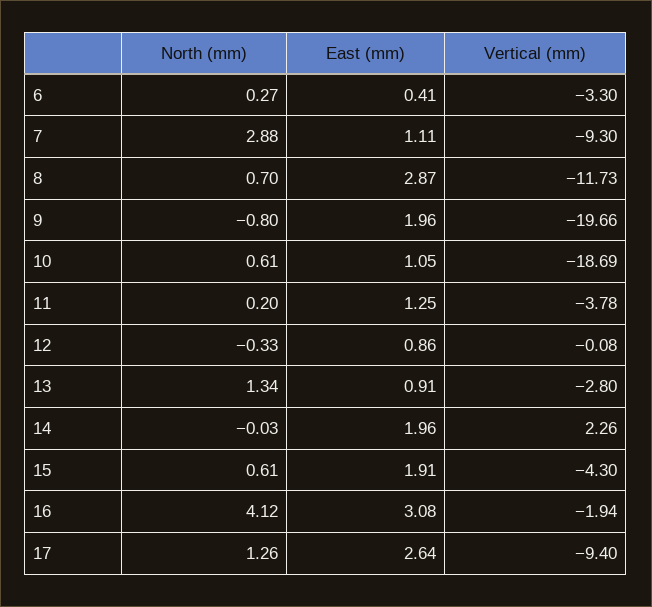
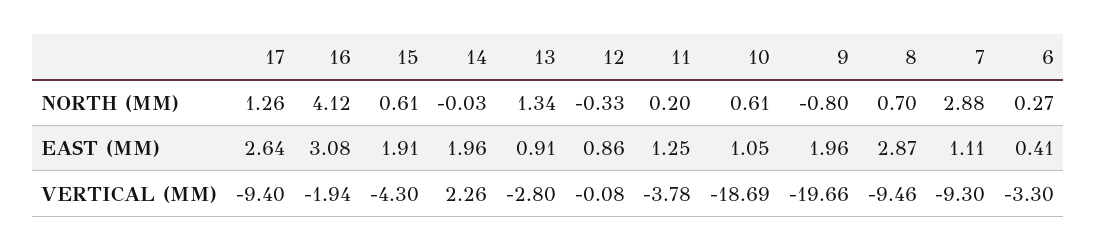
  {
    "North (mm)": {
      "6": 0.27,
      "7": 2.88,
      "8": 0.7,
      "9": -0.8,
      "10": 0.61,
      "11": 0.2,
      "12": -0.33,
      "13": 1.34,
      "14": -0.03,
      "15": 0.61,
      "16": 4.12,
      "17": 1.26
    },
    "East (mm)": {
      "6": 0.41,
      "7": 1.11,
      "8": 2.87,
      "9": 1.96,
      "10": 1.05,
      "11": 1.25,
      "12": 0.86,
      "13": 0.91,
      "14": 1.96,
      "15": 1.91,
      "16": 3.08,
      "17": 2.64
    },
    "Vertical (mm)": {
      "6": -3.3,
      "7": -9.3,
-     "8": -11.73,
+     "8": -9.46,
      "9": -19.66,
      "10": -18.69,
      "11": -3.78,
      "12": -0.08,
      "13": -2.8,
      "14": 2.26,
      "15": -4.3,
      "16": -1.94,
      "17": -9.4
    }
  }

